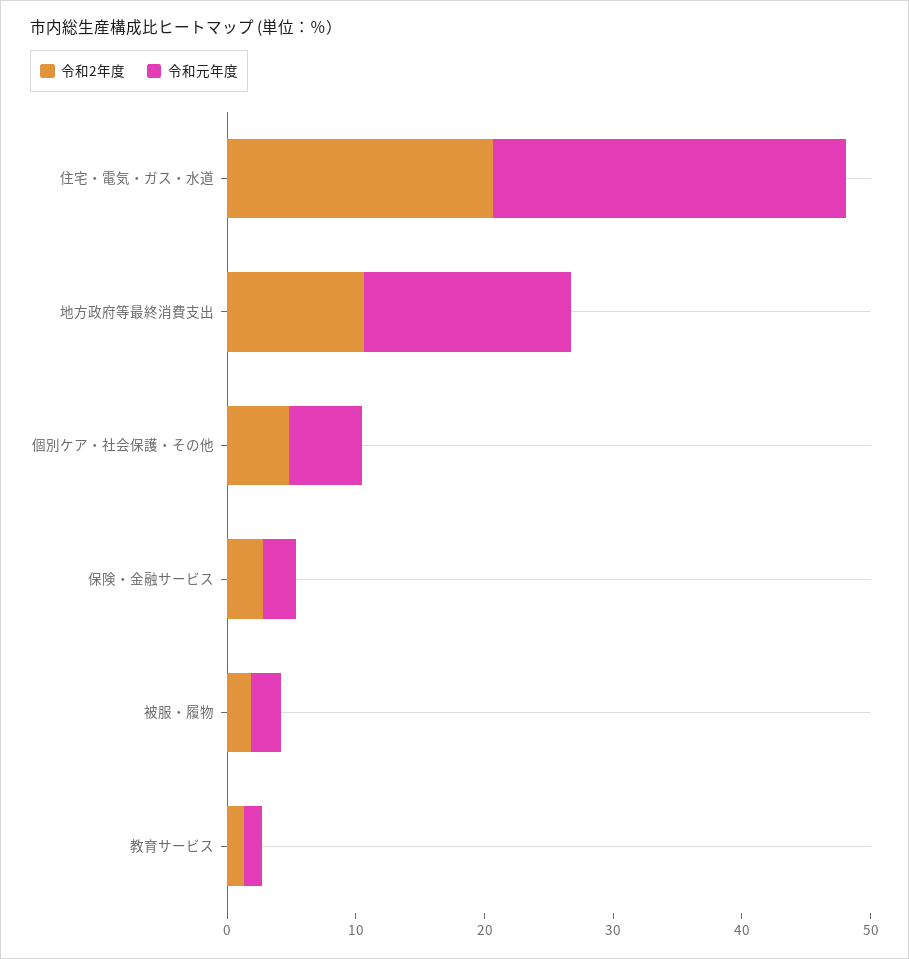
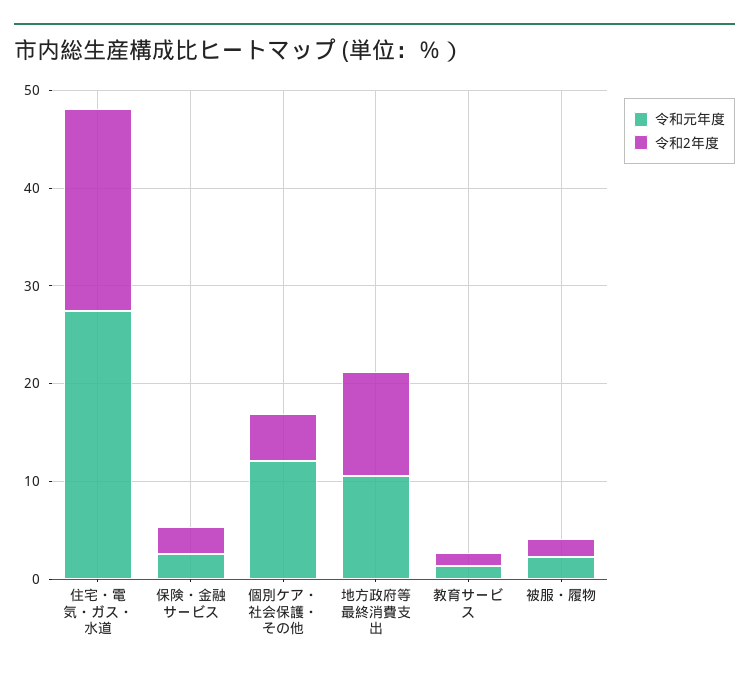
  {
    "令和2年度": {
      "住宅・電気・ガス・水道": 20,
      "地方政府等最終消費支出": 10,
      "個別ケア・社会保護・その他": 4,
      "保険・金融サービス": 2,
      "被服・履物": 2,
      "教育サービス": 2
    },
    "令和元年度": {
      "住宅・電気・ガス・水道": 28,
-     "地方政府等最終消費支出": 16,
+     "地方政府等最終消費支出": 10,
-     "個別ケア・社会保護・その他": 6,
+     "個別ケア・社会保護・その他": 12,
      "保険・金融サービス": 2,
      "被服・履物": 2,
      "教育サービス": 2
    }
  }

